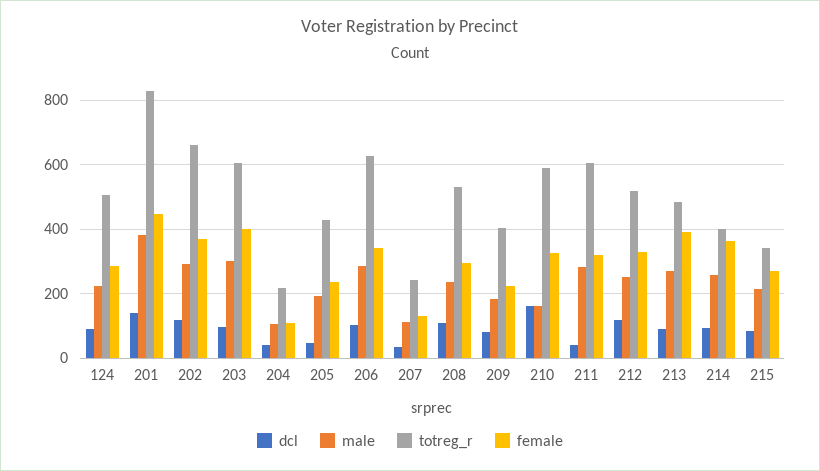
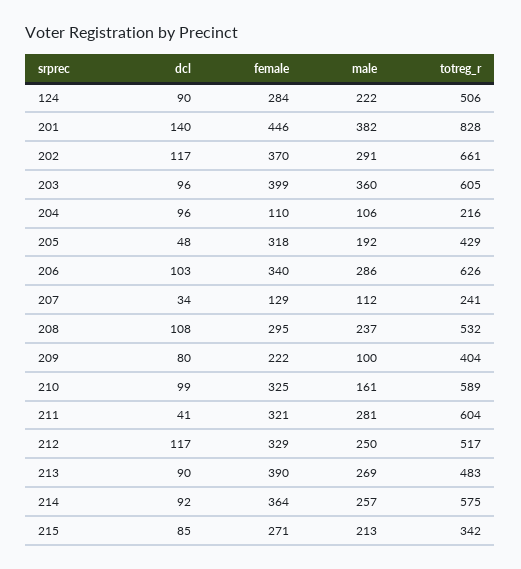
  {
    "dcl": {
      "124": 90,
      "201": 140,
      "202": 117,
      "203": 96,
-     "204": 40,
+     "204": 96,
      "205": 48,
      "206": 103,
      "207": 34,
      "208": 108,
      "209": 80,
-     "210": 160,
+     "210": 99,
      "211": 41,
      "212": 117,
      "213": 90,
      "214": 92,
      "215": 85
    },
    "male": {
      "124": 222,
      "201": 382,
      "202": 291,
-     "203": 300,
+     "203": 360,
      "204": 106,
      "205": 192,
      "206": 286,
      "207": 112,
      "208": 237,
-     "209": 180,
+     "209": 100,
      "210": 161,
      "211": 281,
      "212": 250,
      "213": 269,
      "214": 257,
      "215": 213
    },
    "totreg_r": {
      "124": 506,
      "201": 828,
      "202": 661,
      "203": 605,
      "204": 216,
      "205": 429,
      "206": 626,
      "207": 241,
      "208": 532,
      "209": 404,
      "210": 589,
      "211": 604,
      "212": 517,
      "213": 483,
-     "214": 400,
+     "214": 575,
      "215": 342
    },
    "female": {
      "124": 284,
      "201": 446,
      "202": 370,
      "203": 399,
      "204": 110,
-     "205": 240,
+     "205": 318,
      "206": 340,
      "207": 129,
      "208": 295,
      "209": 222,
      "210": 325,
      "211": 321,
      "212": 329,
      "213": 390,
      "214": 364,
      "215": 271
    }
  }

